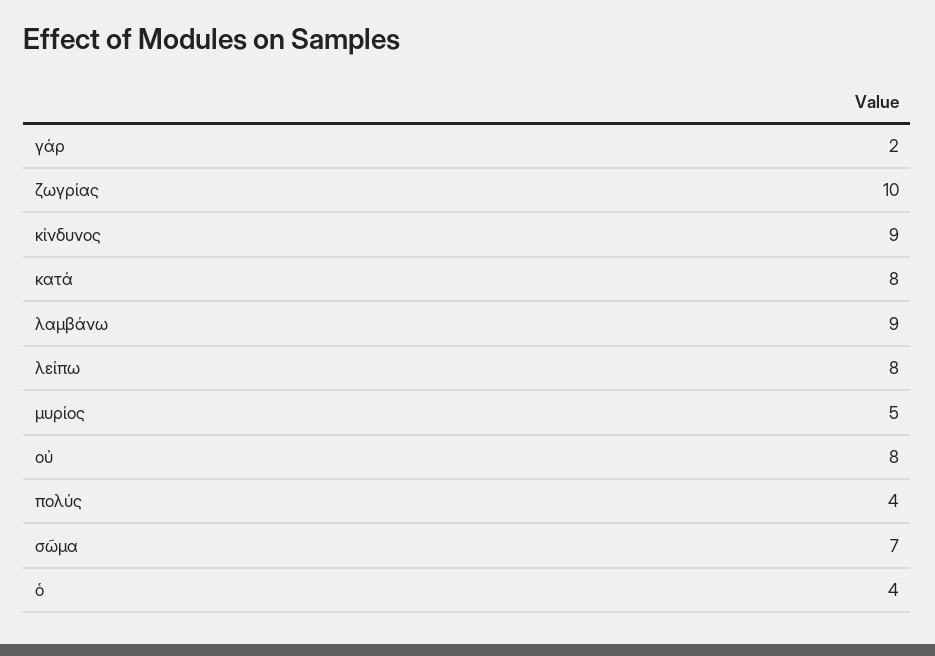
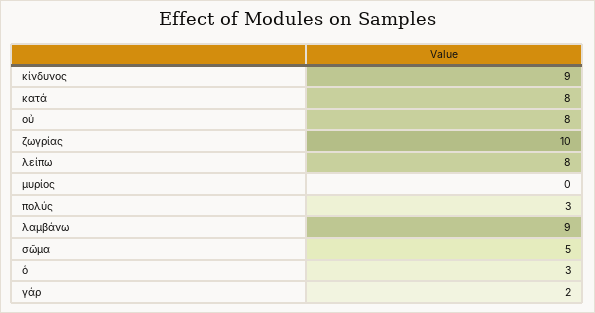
  {
    "γάρ": 2,
    "ζωγρίας": 10,
    "κίνδυνος": 9,
    "κατά": 8,
    "λαμβάνω": 9,
    "λείπω": 8,
-   "μυρίος": 5,
+   "μυρίος": 0,
    "οὐ": 8,
-   "πολύς": 4,
+   "πολύς": 3,
-   "σῶμα": 7,
+   "σῶμα": 5,
-   "ὁ": 4
+   "ὁ": 3
  }

